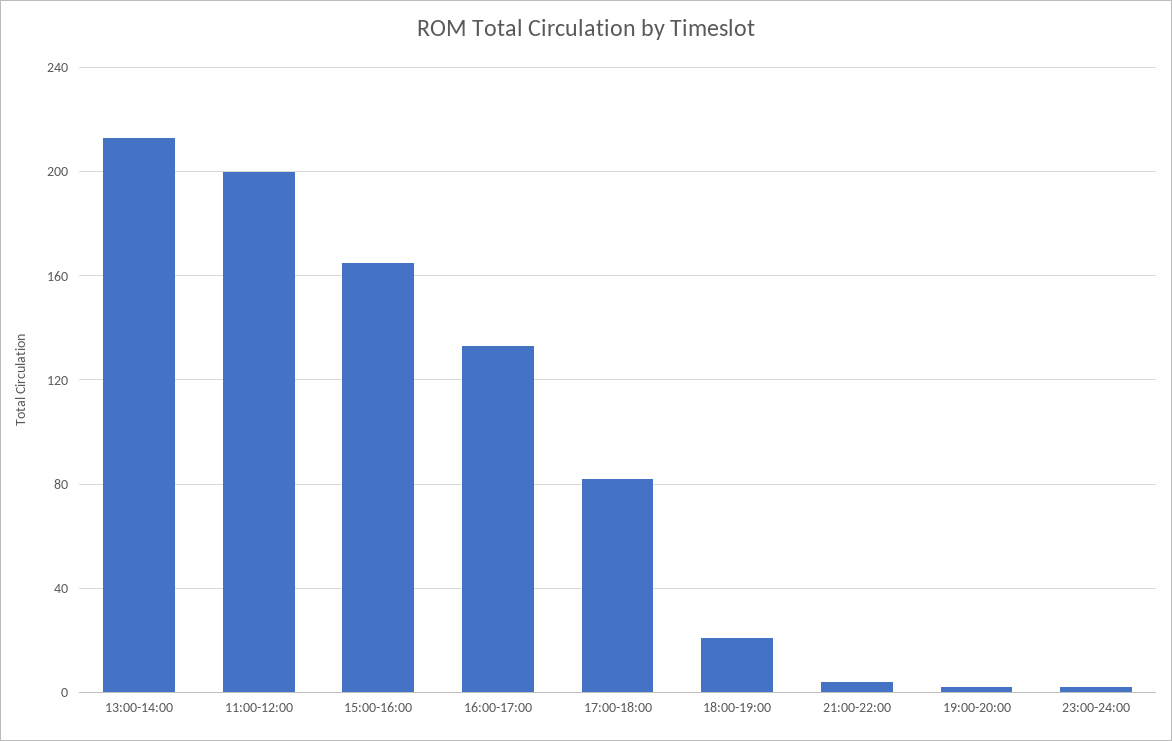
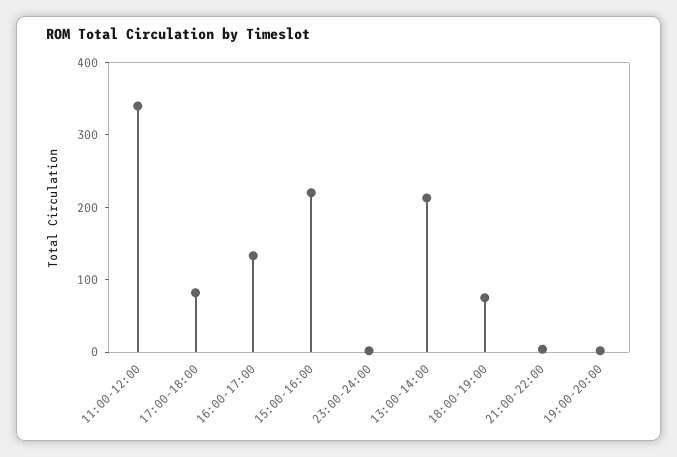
  {
    "13:00-14:00": 215,
-   "11:00-12:00": 200,
+   "11:00-12:00": 340,
-   "15:00-16:00": 165,
+   "15:00-16:00": 220,
    "16:00-17:00": 135,
    "17:00-18:00": 80,
-   "18:00-19:00": 20,
+   "18:00-19:00": 80,
    "21:00-22:00": 5,
    "19:00-20:00": 0,
    "23:00-24:00": 0
  }

